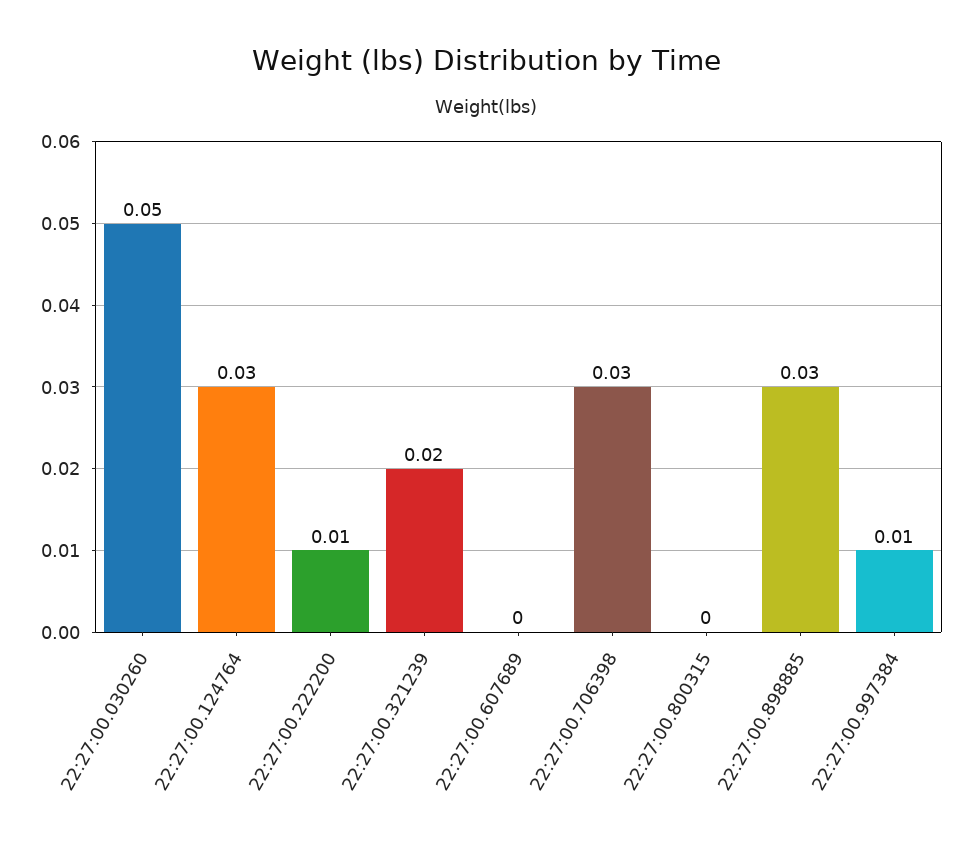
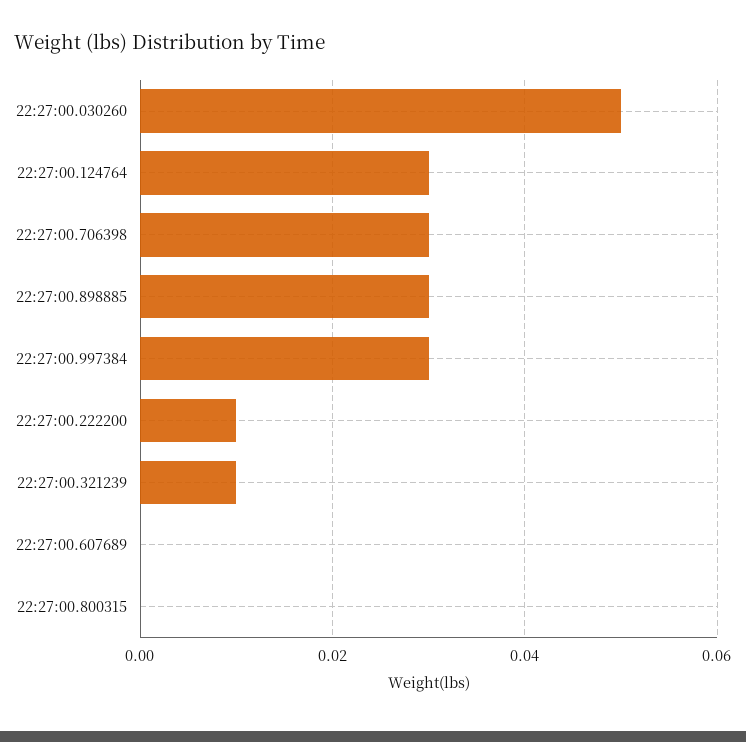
  {
    "22:27:00.030260": 0.05,
    "22:27:00.124764": 0.03,
    "22:27:00.222200": 0.01,
-   "22:27:00.321239": 0.02,
+   "22:27:00.321239": 0.01,
    "22:27:00.607689": 0,
    "22:27:00.706398": 0.03,
    "22:27:00.800315": 0,
    "22:27:00.898885": 0.03,
-   "22:27:00.997384": 0.01
+   "22:27:00.997384": 0.03
  }

